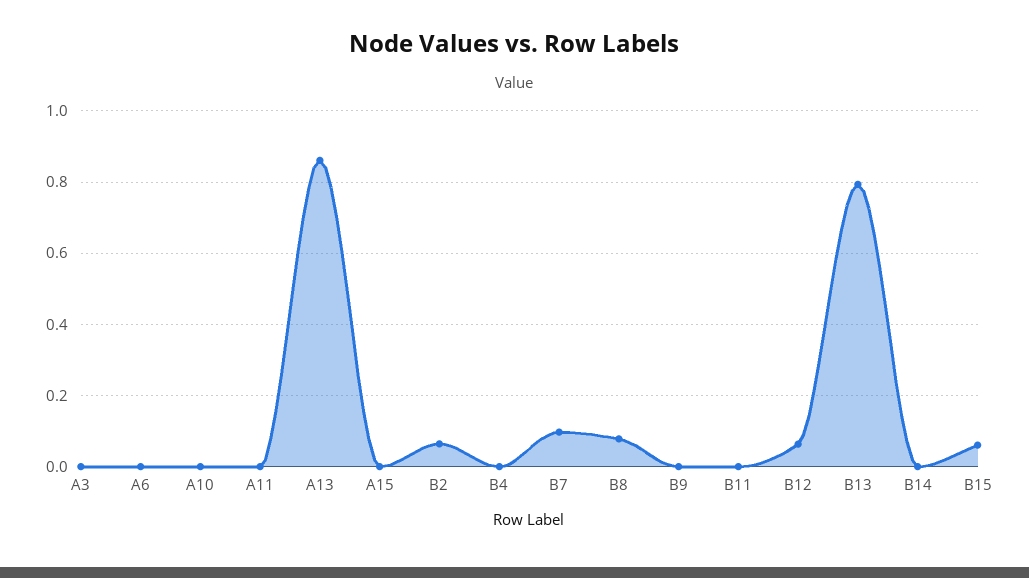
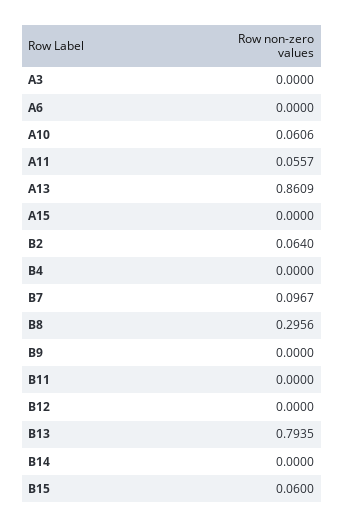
  {
    "A3": 0,
    "A6": 0,
-   "A10": 0,
+   "A10": 0.0606,
-   "A11": 0,
+   "A11": 0.0557,
    "A13": 0.8609,
    "A15": 0,
    "B2": 0.064,
    "B4": 0,
    "B7": 0.0967,
-   "B8": 0.08,
+   "B8": 0.2956,
    "B9": 0,
    "B11": 0,
-   "B12": 0.06,
+   "B12": 0,
    "B13": 0.7935,
    "B14": 0,
    "B15": 0.06
  }

